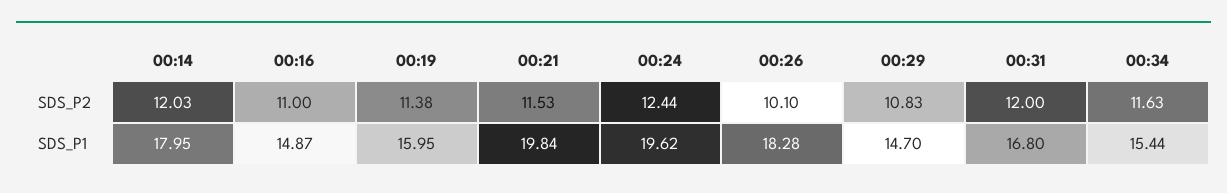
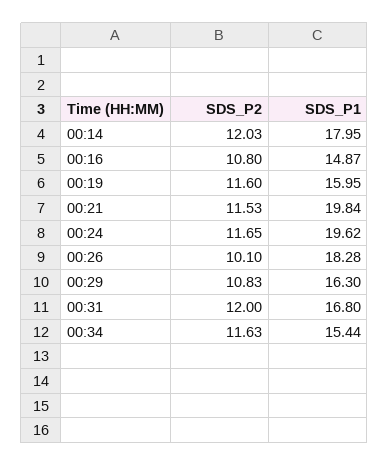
  {
    "00:14": {
      "SDS_P2": 12.03,
      "SDS_P1": 17.95
    },
    "00:16": {
-     "SDS_P2": 11,
+     "SDS_P2": 10.8,
      "SDS_P1": 14.87
    },
    "00:19": {
-     "SDS_P2": 11.38,
+     "SDS_P2": 11.6,
      "SDS_P1": 15.95
    },
    "00:21": {
      "SDS_P2": 11.53,
      "SDS_P1": 19.84
    },
    "00:24": {
-     "SDS_P2": 12.44,
+     "SDS_P2": 11.65,
      "SDS_P1": 19.62
    },
    "00:26": {
      "SDS_P2": 10.1,
      "SDS_P1": 18.28
    },
    "00:29": {
      "SDS_P2": 10.83,
-     "SDS_P1": 14.7
+     "SDS_P1": 16.3
    },
    "00:31": {
      "SDS_P2": 12,
      "SDS_P1": 16.8
    },
    "00:34": {
      "SDS_P2": 11.63,
      "SDS_P1": 15.44
    }
  }

